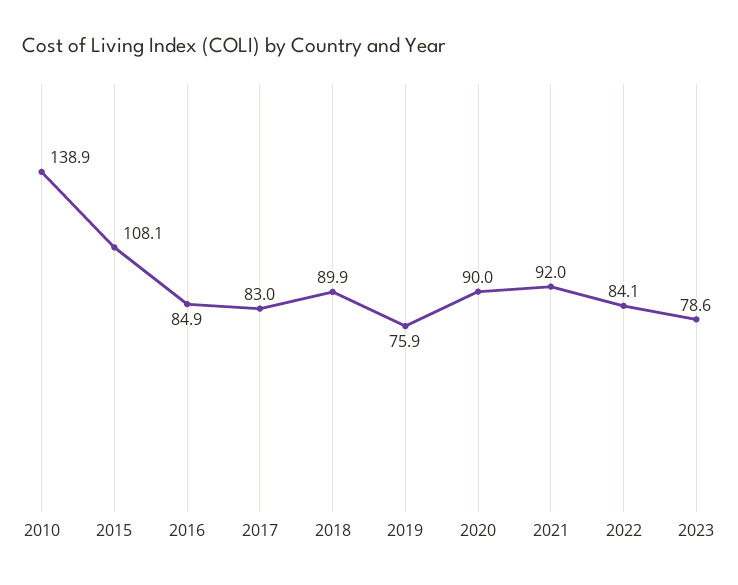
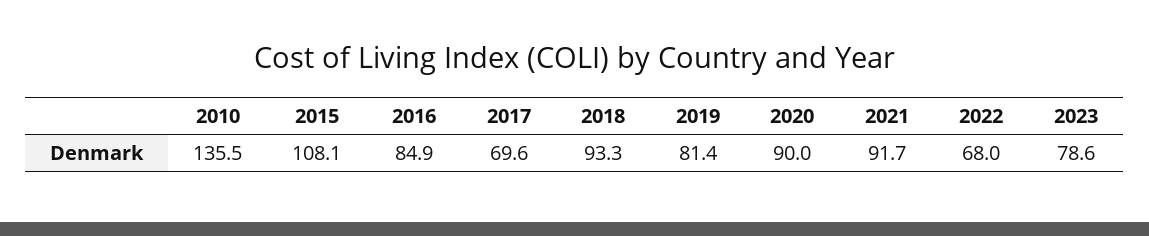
  {
-   "2010": 138.9,
+   "2010": 135.5,
    "2015": 108.1,
    "2016": 84.9,
-   "2017": 83,
+   "2017": 69.6,
-   "2018": 89.9,
+   "2018": 93.3,
-   "2019": 75.9,
+   "2019": 81.4,
    "2020": 90,
-   "2021": 92,
+   "2021": 91.7,
-   "2022": 84.1,
+   "2022": 68,
    "2023": 78.6
  }

